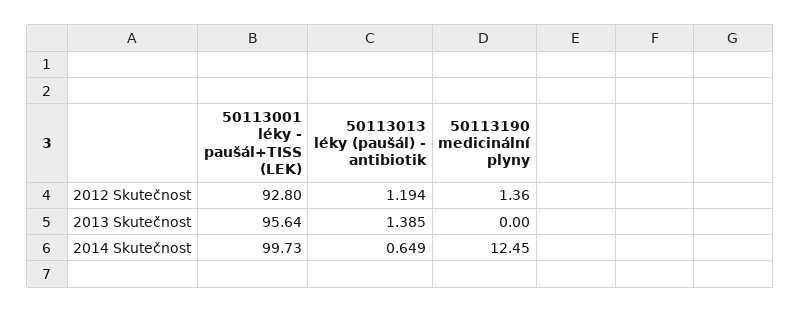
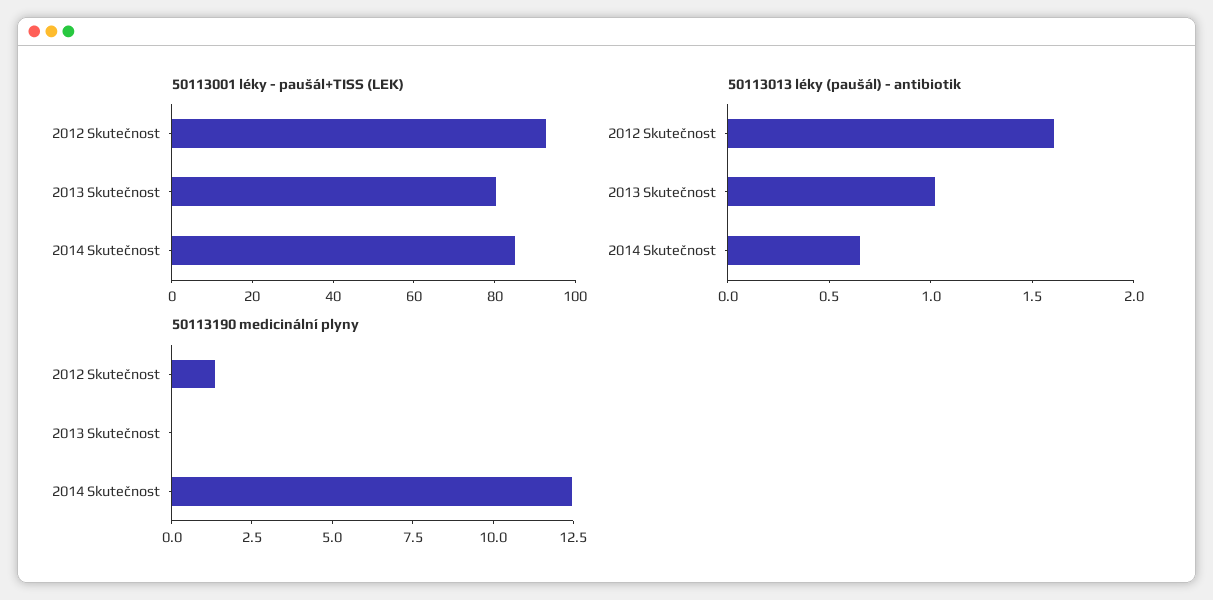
  {
    "50113001 léky - paušál+TISS (LEK)": {
      "2012 Skutečnost": 92.8,
-     "2013 Skutečnost": 95.64,
+     "2013 Skutečnost": 80,
-     "2014 Skutečnost": 99.73
+     "2014 Skutečnost": 85
    },
    "50113013 léky (paušál) - antibiotik": {
-     "2012 Skutečnost": 1.194,
+     "2012 Skutečnost": 1.6,
-     "2013 Skutečnost": 1.385,
+     "2013 Skutečnost": 1,
      "2014 Skutečnost": 0.649
    },
    "50113190 medicinální plyny": {
      "2012 Skutečnost": 1.36,
      "2013 Skutečnost": 0,
      "2014 Skutečnost": 12.45
    }
  }

